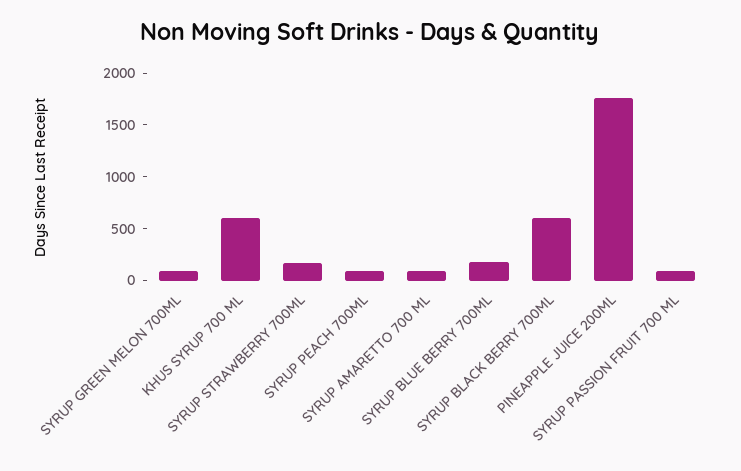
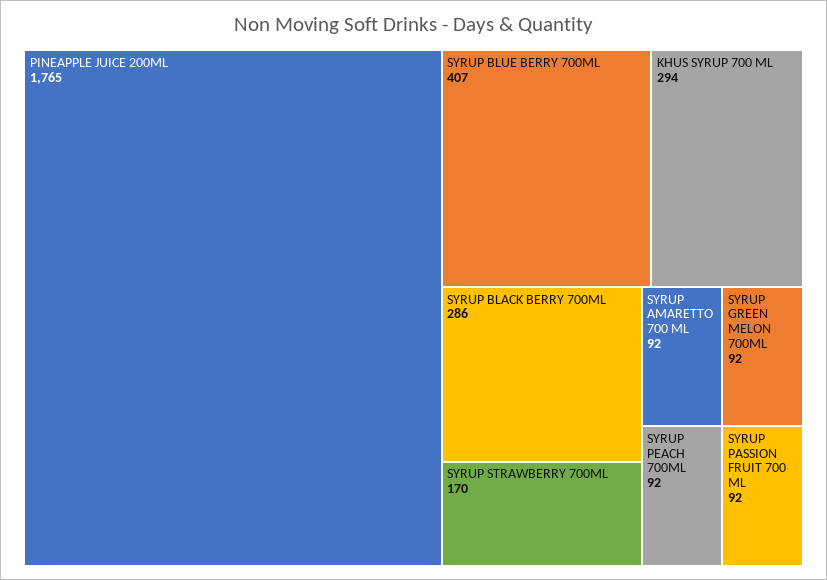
  {
    "SYRUP GREEN MELON 700ML": 92,
-   "KHUS SYRUP 700 ML": 600,
+   "KHUS SYRUP 700 ML": 294,
    "SYRUP STRAWBERRY 700ML": 170,
    "SYRUP PEACH 700ML": 92,
    "SYRUP AMARETTO 700 ML": 92,
-   "SYRUP BLUE BERRY 700ML": 200,
+   "SYRUP BLUE BERRY 700ML": 407,
-   "SYRUP BLACK BERRY 700ML": 600,
+   "SYRUP BLACK BERRY 700ML": 286,
    "PINEAPPLE JUICE 200ML": 1765,
    "SYRUP PASSION FRUIT 700 ML": 92
  }

